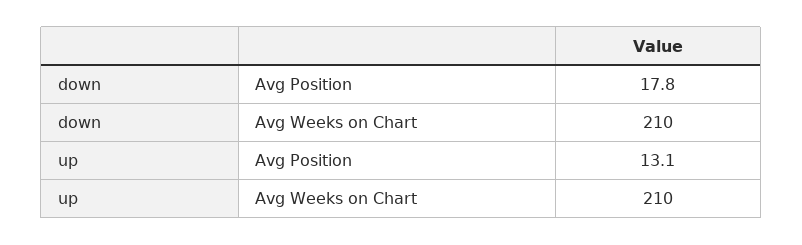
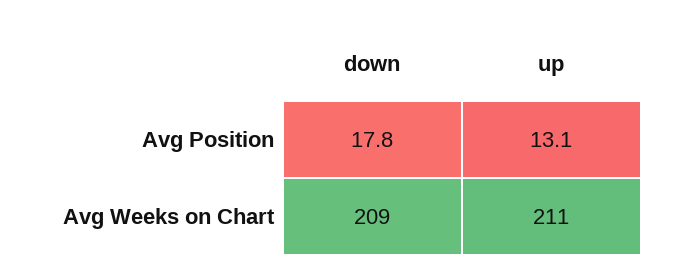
  {
    "down": {
      "Avg Position": 17.8,
-     "Avg Weeks on Chart": 210
+     "Avg Weeks on Chart": 209
    },
    "up": {
      "Avg Position": 13.1,
-     "Avg Weeks on Chart": 210
+     "Avg Weeks on Chart": 211
    }
  }

